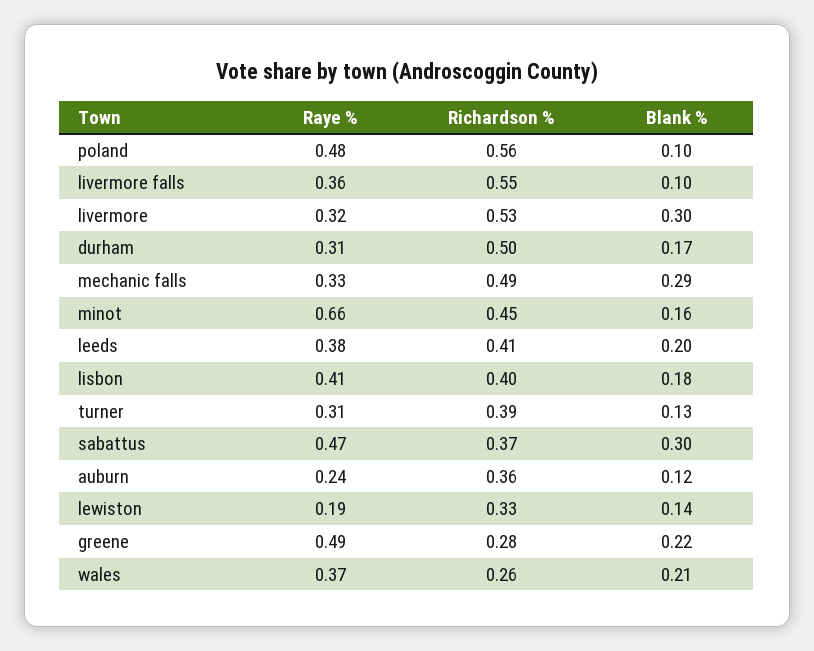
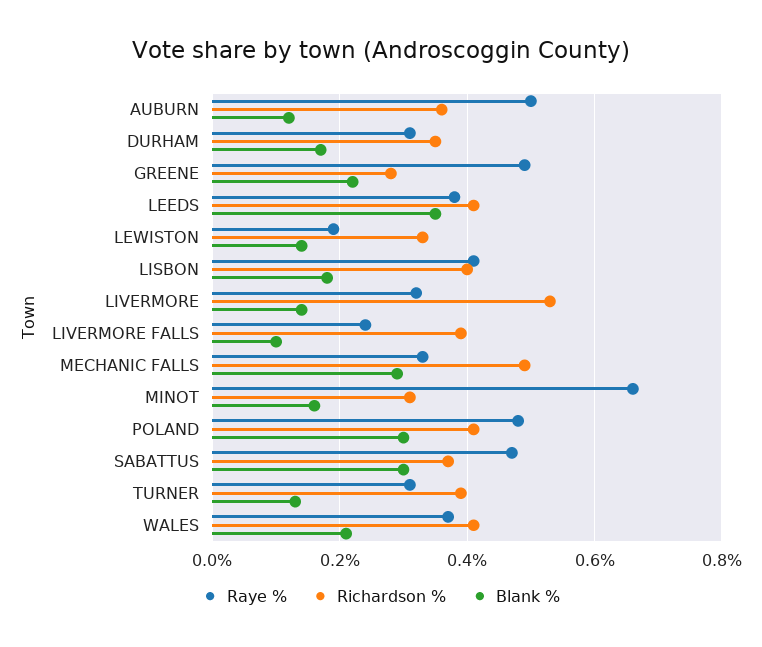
  {
    "Raye %": {
      "poland": 0.48,
-     "livermore falls": 0.36,
+     "livermore falls": 0.25,
      "livermore": 0.32,
      "durham": 0.31,
      "mechanic falls": 0.33,
      "minot": 0.66,
      "leeds": 0.38,
      "lisbon": 0.41,
      "turner": 0.31,
      "sabattus": 0.47,
-     "auburn": 0.24,
+     "auburn": 0.5,
      "lewiston": 0.19,
      "greene": 0.49,
      "wales": 0.37
    },
    "Richardson %": {
-     "poland": 0.56,
+     "poland": 0.4,
-     "livermore falls": 0.55,
+     "livermore falls": 0.4,
      "livermore": 0.53,
-     "durham": 0.5,
+     "durham": 0.35,
      "mechanic falls": 0.49,
-     "minot": 0.45,
+     "minot": 0.3,
      "leeds": 0.41,
      "lisbon": 0.4,
      "turner": 0.39,
      "sabattus": 0.37,
      "auburn": 0.36,
      "lewiston": 0.33,
      "greene": 0.28,
-     "wales": 0.26
+     "wales": 0.4
    },
    "Blank %": {
-     "poland": 0.1,
+     "poland": 0.3,
      "livermore falls": 0.1,
-     "livermore": 0.3,
+     "livermore": 0.15,
      "durham": 0.17,
      "mechanic falls": 0.29,
      "minot": 0.16,
-     "leeds": 0.2,
+     "leeds": 0.35,
      "lisbon": 0.18,
      "turner": 0.13,
      "sabattus": 0.3,
      "auburn": 0.12,
      "lewiston": 0.14,
      "greene": 0.22,
      "wales": 0.21
    }
  }

